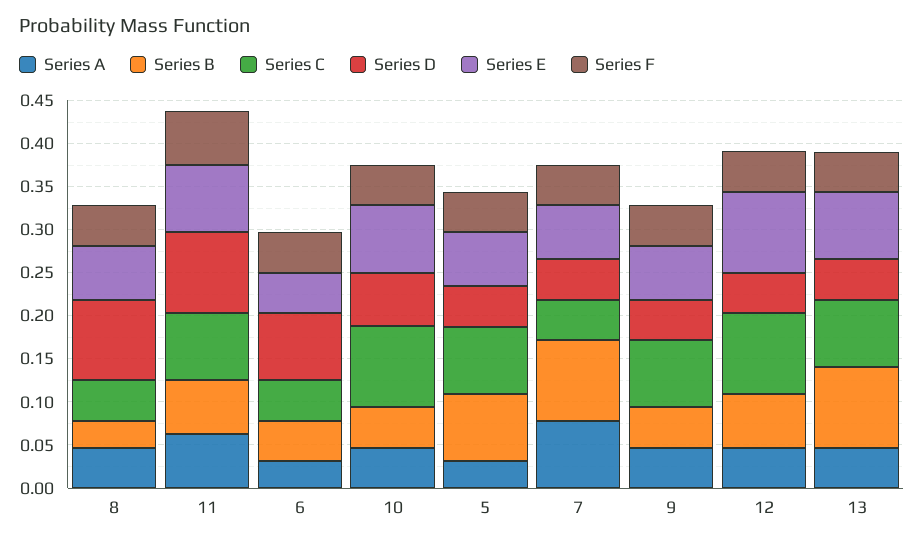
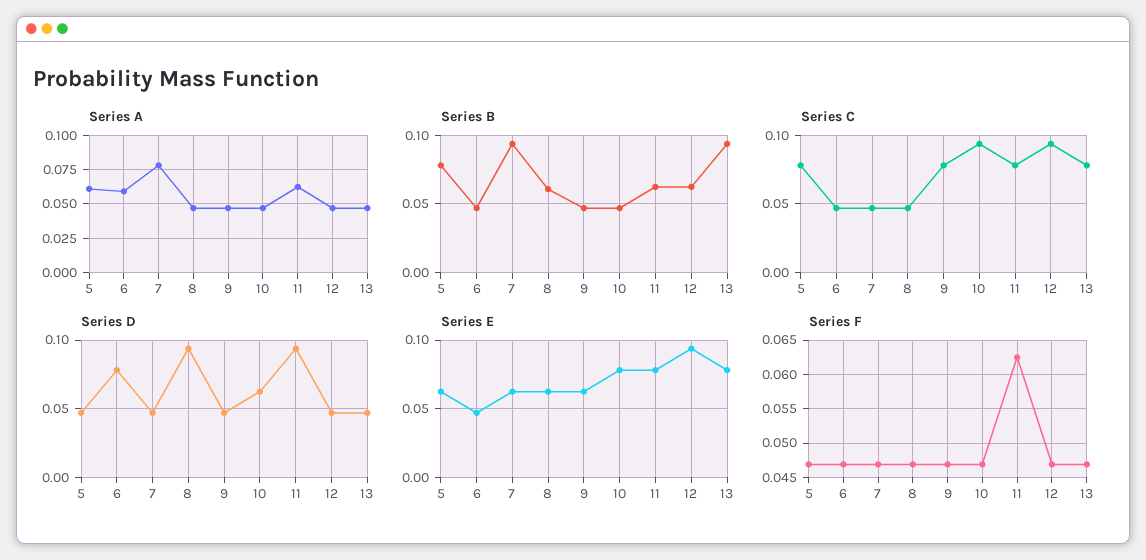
  {
    "Series A": {
      "8": 0.045,
      "11": 0.065,
-     "6": 0.03,
+     "6": 0.06,
      "10": 0.045,
-     "5": 0.03,
+     "5": 0.06,
      "7": 0.08,
      "9": 0.045,
      "12": 0.045,
      "13": 0.045
    },
    "Series B": {
-     "8": 0.03,
+     "8": 0.06,
      "11": 0.065,
      "6": 0.045,
      "10": 0.045,
      "5": 0.08,
      "7": 0.095,
      "9": 0.045,
      "12": 0.065,
      "13": 0.095
    },
    "Series C": {
      "8": 0.045,
      "11": 0.08,
      "6": 0.045,
      "10": 0.095,
      "5": 0.08,
      "7": 0.045,
      "9": 0.08,
      "12": 0.095,
      "13": 0.08
    },
    "Series D": {
      "8": 0.095,
      "11": 0.095,
      "6": 0.08,
      "10": 0.065,
      "5": 0.045,
      "7": 0.045,
      "9": 0.045,
      "12": 0.045,
      "13": 0.045
    },
    "Series E": {
      "8": 0.065,
      "11": 0.08,
      "6": 0.045,
      "10": 0.08,
      "5": 0.065,
      "7": 0.065,
      "9": 0.065,
      "12": 0.095,
      "13": 0.08
    },
    "Series F": {
      "8": 0.047,
      "11": 0.063,
      "6": 0.047,
      "10": 0.047,
      "5": 0.047,
      "7": 0.047,
      "9": 0.047,
      "12": 0.047,
      "13": 0.047
    }
  }

